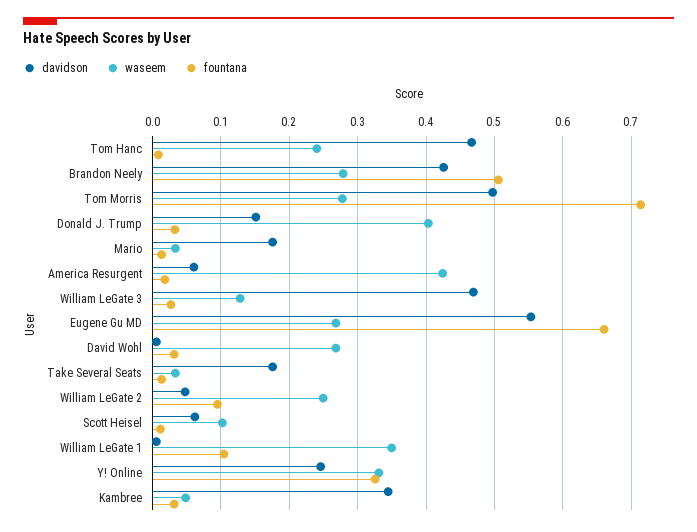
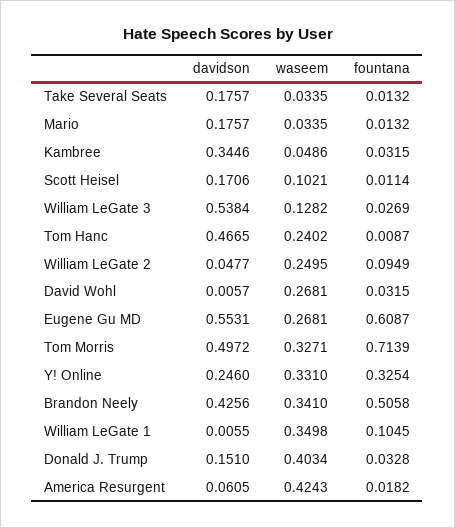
  {
    "davidson": {
      "Tom Hanc": 0.4665,
      "Brandon Neely": 0.4256,
      "Tom Morris": 0.4972,
      "Donald J. Trump": 0.151,
      "Mario": 0.1757,
      "America Resurgent": 0.0605,
-     "William LeGate 3": 0.47,
+     "William LeGate 3": 0.5384,
      "Eugene Gu MD": 0.5531,
      "David Wohl": 0.0057,
      "Take Several Seats": 0.1757,
      "William LeGate 2": 0.0477,
-     "Scott Heisel": 0.06,
+     "Scott Heisel": 0.1706,
      "William LeGate 1": 0.0055,
      "Y! Online": 0.246,
      "Kambree": 0.3446
    },
    "waseem": {
      "Tom Hanc": 0.2402,
-     "Brandon Neely": 0.28,
+     "Brandon Neely": 0.341,
-     "Tom Morris": 0.28,
+     "Tom Morris": 0.3271,
      "Donald J. Trump": 0.4034,
      "Mario": 0.0335,
      "America Resurgent": 0.4243,
      "William LeGate 3": 0.1282,
      "Eugene Gu MD": 0.2681,
      "David Wohl": 0.2681,
      "Take Several Seats": 0.0335,
      "William LeGate 2": 0.2495,
      "Scott Heisel": 0.1021,
      "William LeGate 1": 0.3498,
      "Y! Online": 0.331,
      "Kambree": 0.0486
    },
    "fountana": {
      "Tom Hanc": 0.0087,
      "Brandon Neely": 0.5058,
      "Tom Morris": 0.7139,
      "Donald J. Trump": 0.0328,
      "Mario": 0.0132,
      "America Resurgent": 0.0182,
      "William LeGate 3": 0.0269,
-     "Eugene Gu MD": 0.66,
+     "Eugene Gu MD": 0.6087,
      "David Wohl": 0.0315,
      "Take Several Seats": 0.0132,
      "William LeGate 2": 0.0949,
      "Scott Heisel": 0.0114,
      "William LeGate 1": 0.1045,
      "Y! Online": 0.3254,
      "Kambree": 0.0315
    }
  }

